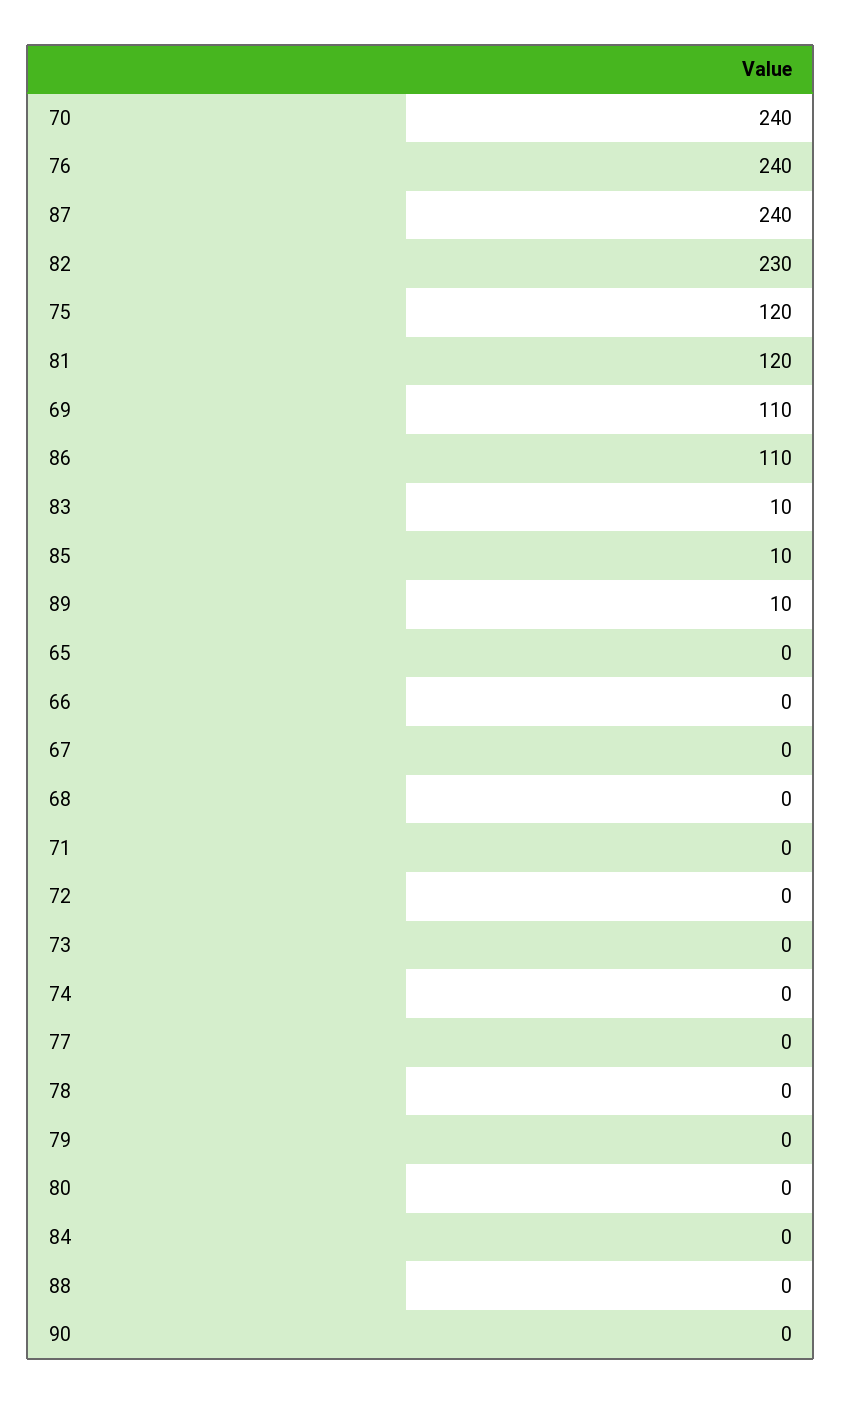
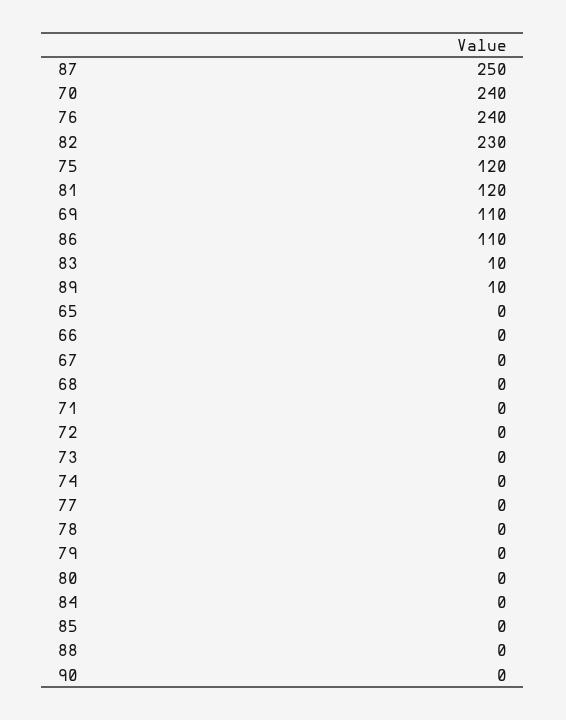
  {
    "70": 240,
    "76": 240,
-   "87": 240,
+   "87": 250,
    "82": 230,
    "75": 120,
    "81": 120,
    "69": 110,
    "86": 110,
    "83": 10,
-   "85": 10,
+   "85": 0,
    "89": 10,
    "65": 0,
    "66": 0,
    "67": 0,
    "68": 0,
    "71": 0,
    "72": 0,
    "73": 0,
    "74": 0,
    "77": 0,
    "78": 0,
    "79": 0,
    "80": 0,
    "84": 0,
    "88": 0,
    "90": 0
  }

